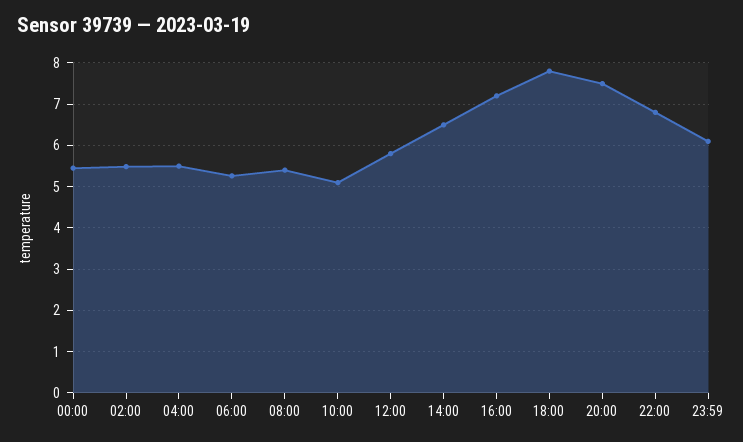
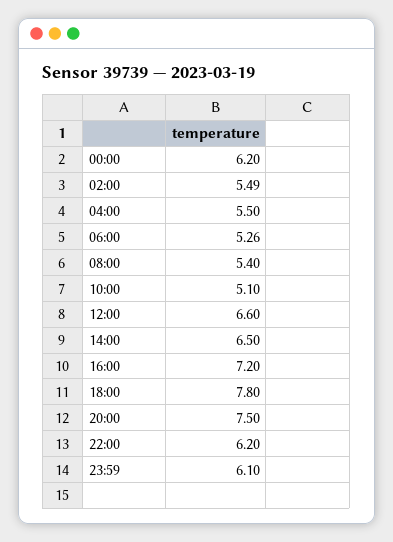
  {
-   "00:00": 5.4,
+   "00:00": 6.2,
    "02:00": 5.49,
    "04:00": 5.5,
    "06:00": 5.26,
    "08:00": 5.4,
    "10:00": 5.1,
-   "12:00": 5.8,
+   "12:00": 6.6,
    "14:00": 6.5,
    "16:00": 7.2,
    "18:00": 7.8,
    "20:00": 7.5,
-   "22:00": 6.8,
+   "22:00": 6.2,
    "23:59": 6.1
  }

